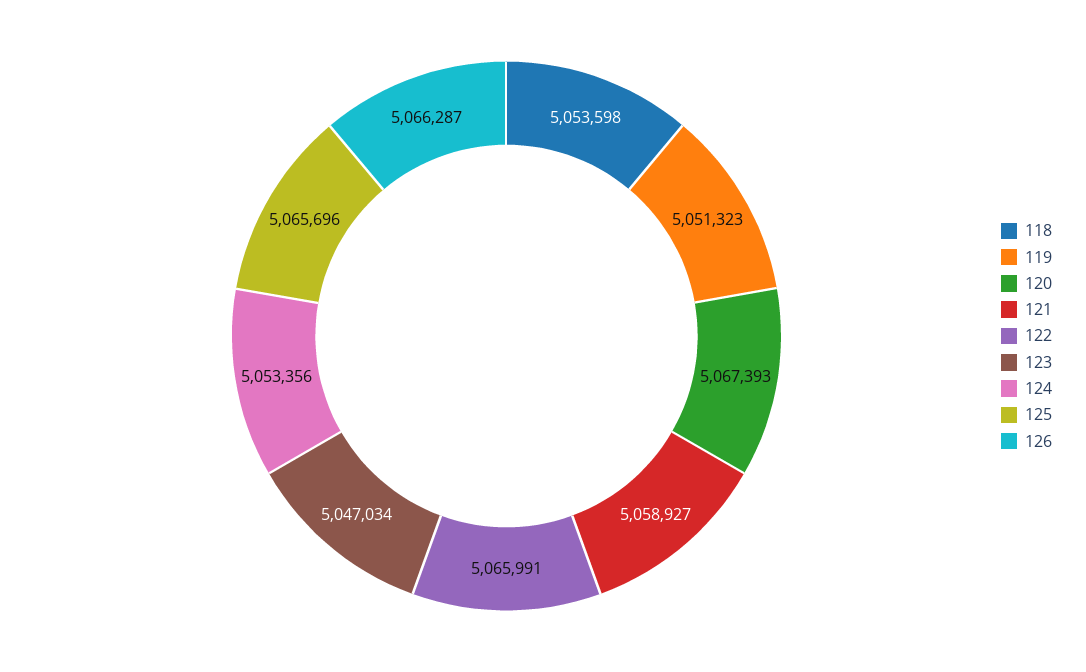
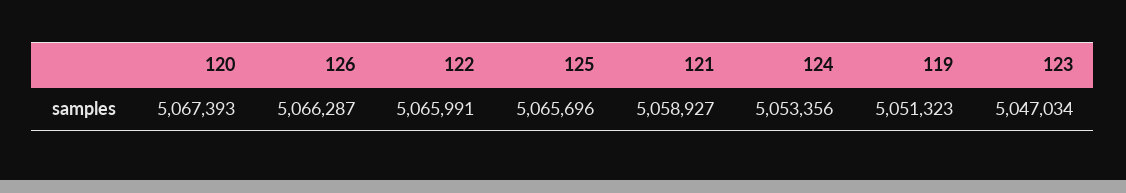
  {
-   "118": 5053598,
    "119": 5051323,
    "120": 5067393,
    "121": 5058927,
    "122": 5065991,
    "123": 5047034,
    "124": 5053356,
    "125": 5065696,
    "126": 5066287
  }

